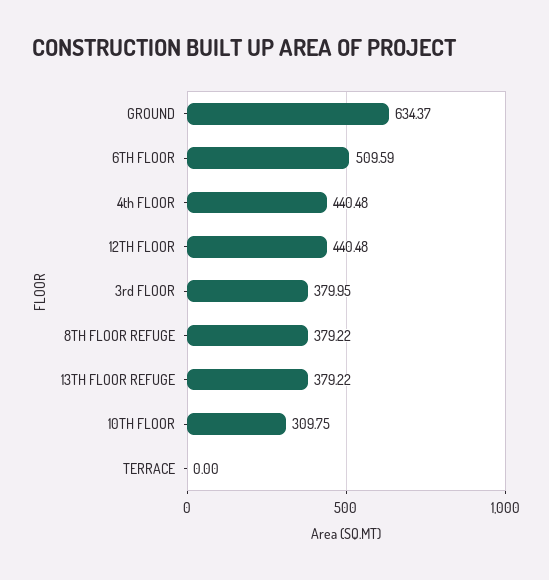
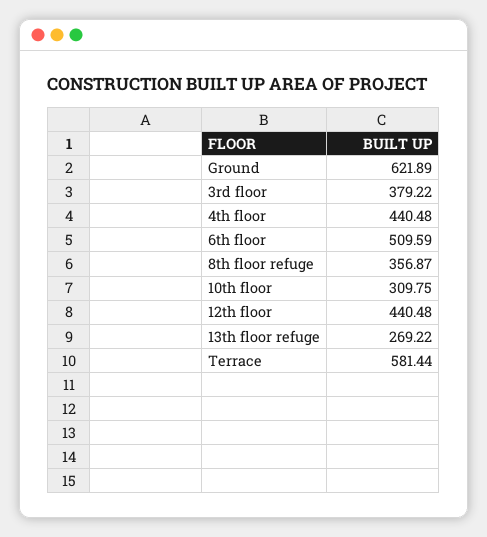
  {
-   "GROUND": 634.37,
+   "GROUND": 621.89,
    "6TH FLOOR": 509.59,
    "4th FLOOR": 440.48,
    "12TH FLOOR": 440.48,
-   "3rd FLOOR": 379.95,
+   "3rd FLOOR": 379.22,
-   "8TH FLOOR REFUGE": 379.22,
+   "8TH FLOOR REFUGE": 356.87,
-   "13TH FLOOR REFUGE": 379.22,
+   "13TH FLOOR REFUGE": 269.22,
    "10TH FLOOR": 309.75,
-   "TERRACE": 0
+   "TERRACE": 581.44
  }

